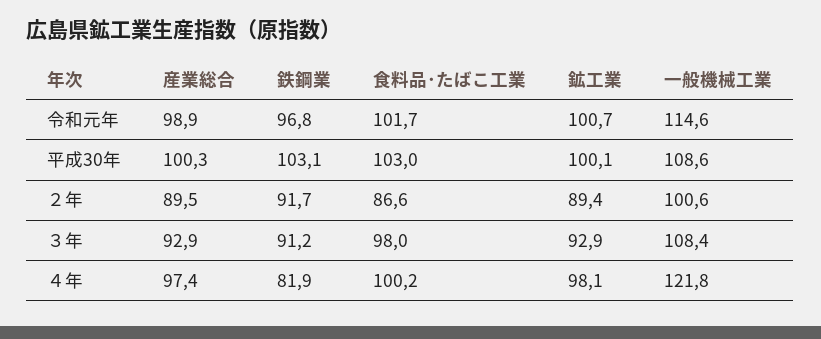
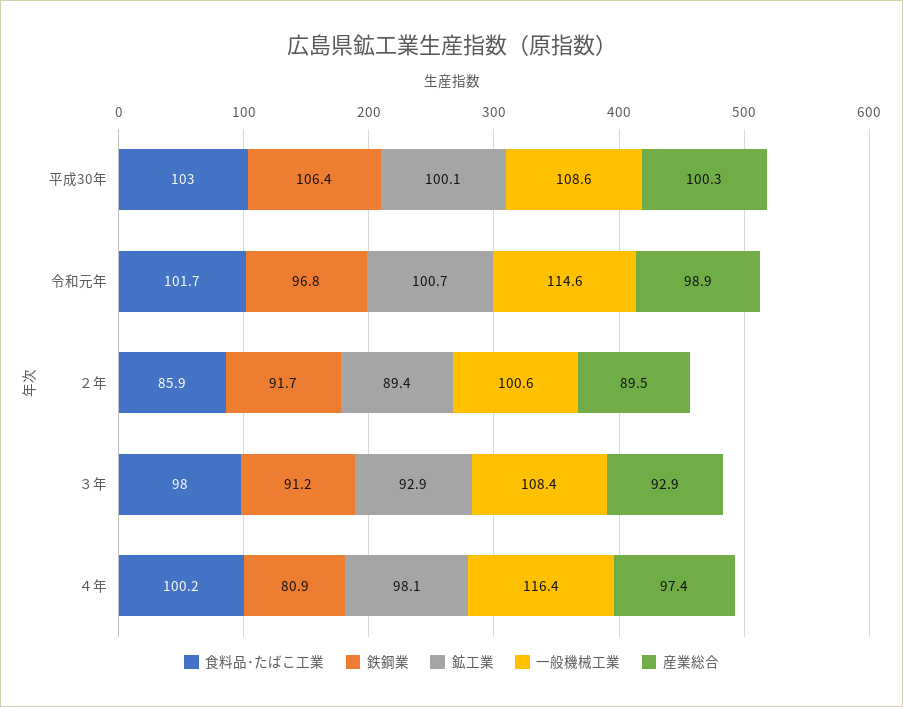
  {
    "産業総合": {
      "令和元年": 98.9,
      "平成30年": 100.3,
      "２年": 89.5,
      "３年": 92.9,
      "４年": 97.4
    },
    "鉄鋼業": {
      "令和元年": 96.8,
-     "平成30年": 103.1,
+     "平成30年": 106.4,
      "２年": 91.7,
      "３年": 91.2,
-     "４年": 81.9
+     "４年": 80.9
    },
    "食料品･たばこ工業": {
      "令和元年": 101.7,
      "平成30年": 103,
-     "２年": 86.6,
+     "２年": 85.9,
      "３年": 98,
      "４年": 100.2
    },
    "鉱工業": {
      "令和元年": 100.7,
      "平成30年": 100.1,
      "２年": 89.4,
      "３年": 92.9,
      "４年": 98.1
    },
    "一般機械工業": {
      "令和元年": 114.6,
      "平成30年": 108.6,
      "２年": 100.6,
      "３年": 108.4,
-     "４年": 121.8
+     "４年": 116.4
    }
  }

